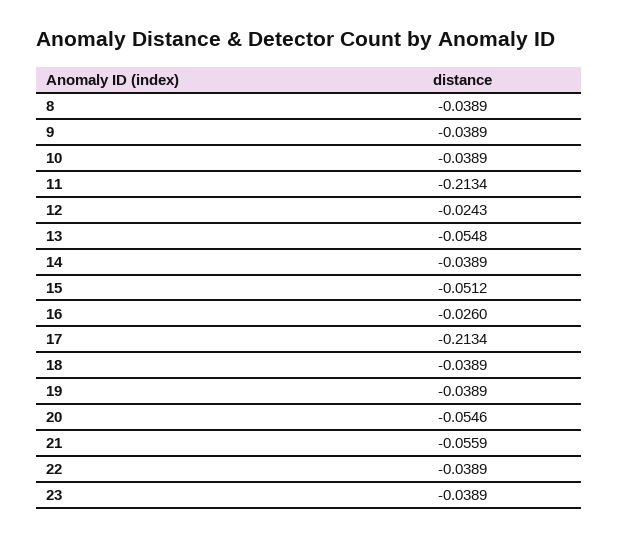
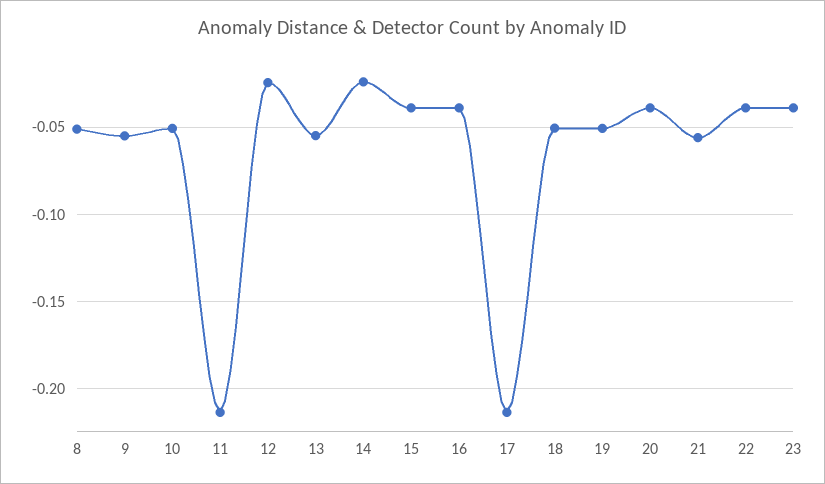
  {
-   "8": -0.0389,
+   "8": -0.05,
-   "9": -0.0389,
+   "9": -0.055,
-   "10": -0.0389,
+   "10": -0.05,
    "11": -0.2134,
    "12": -0.0243,
    "13": -0.0548,
-   "14": -0.0389,
+   "14": -0.025,
-   "15": -0.0512,
+   "15": -0.04,
-   "16": -0.026,
+   "16": -0.04,
    "17": -0.2134,
-   "18": -0.0389,
+   "18": -0.05,
-   "19": -0.0389,
+   "19": -0.05,
-   "20": -0.0546,
+   "20": -0.04,
    "21": -0.0559,
    "22": -0.0389,
    "23": -0.0389
  }

